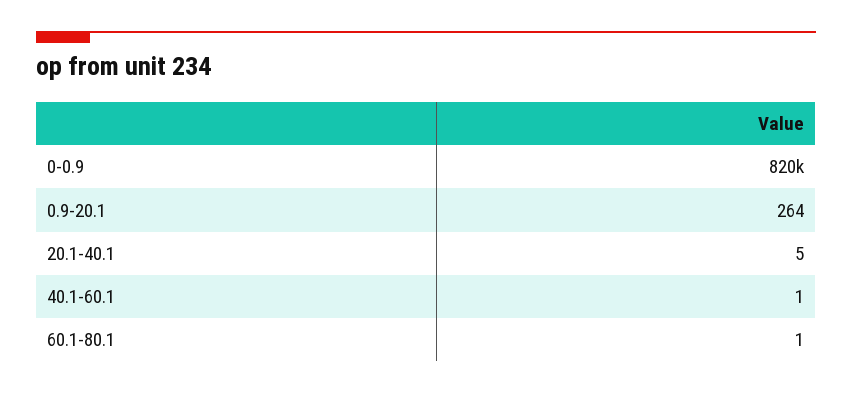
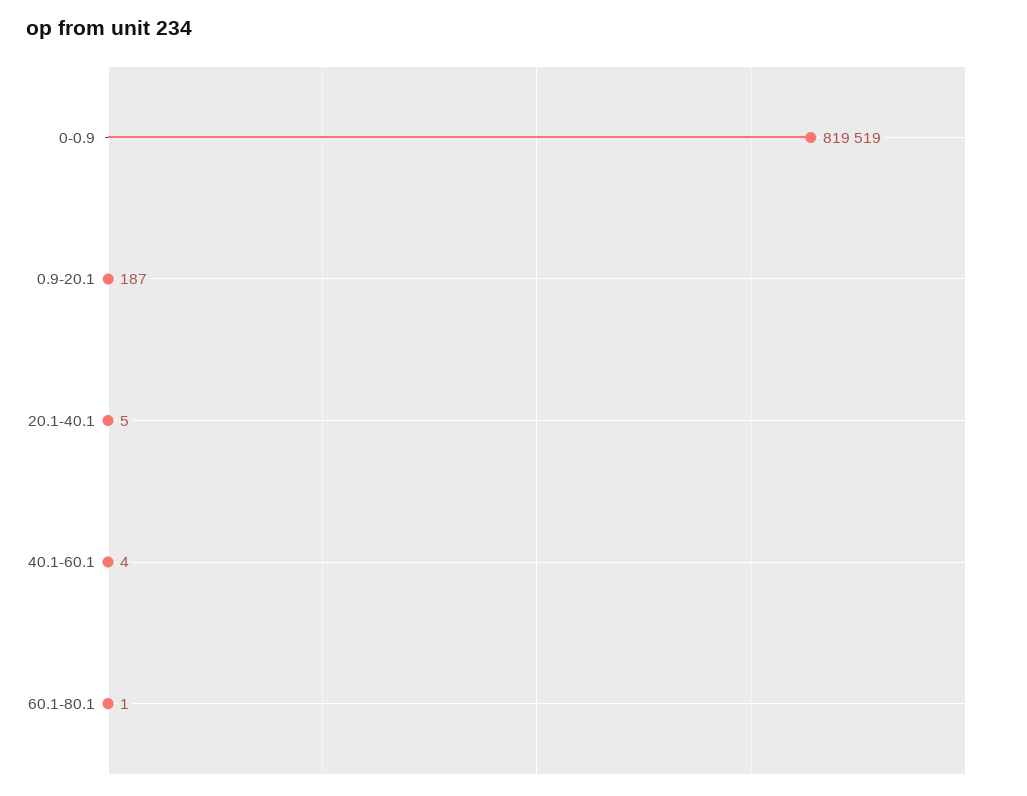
  {
    "0-0.9": 819519,
-   "0.9-20.1": 264,
+   "0.9-20.1": 187,
    "20.1-40.1": 5,
-   "40.1-60.1": 1,
+   "40.1-60.1": 4,
    "60.1-80.1": 1
  }

